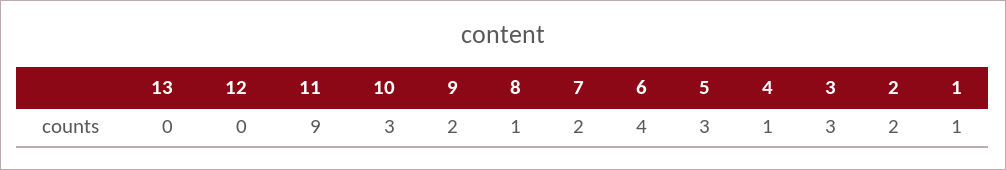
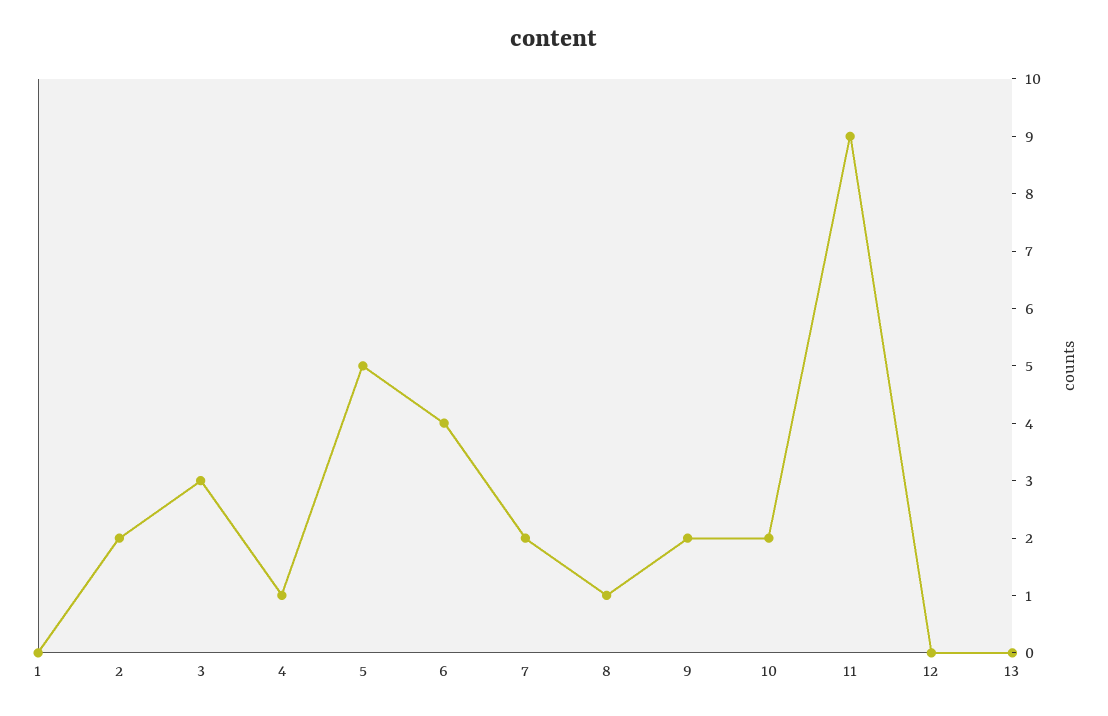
  {
    "13": 0,
    "12": 0,
    "11": 9,
-   "10": 3,
+   "10": 2,
    "9": 2,
    "8": 1,
    "7": 2,
    "6": 4,
-   "5": 3,
+   "5": 5,
    "4": 1,
    "3": 3,
    "2": 2,
-   "1": 1
+   "1": 0
  }

